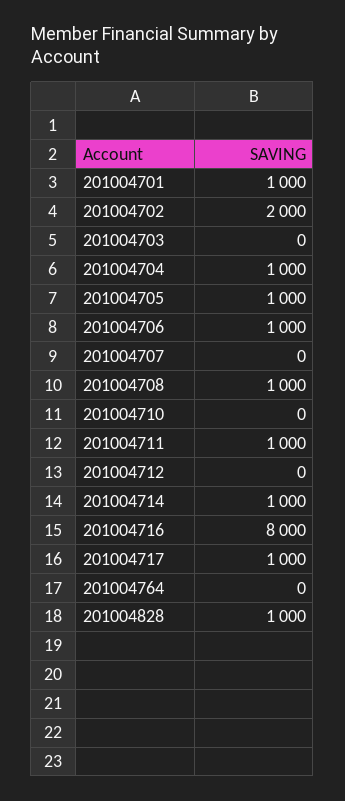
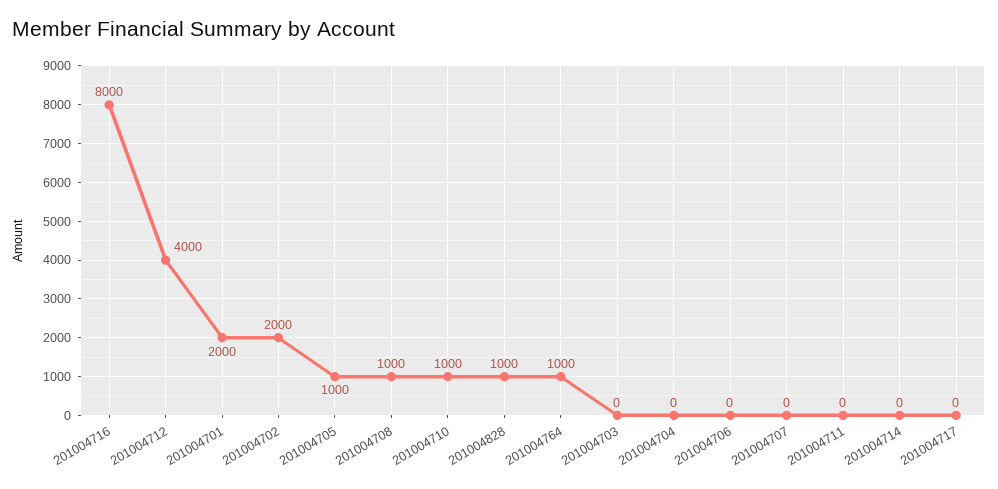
  {
-   "201004701": 1000,
+   "201004701": 2000,
    "201004702": 2000,
    "201004703": 0,
-   "201004704": 1000,
+   "201004704": 0,
    "201004705": 1000,
-   "201004706": 1000,
+   "201004706": 0,
    "201004707": 0,
    "201004708": 1000,
-   "201004710": 0,
+   "201004710": 1000,
-   "201004711": 1000,
+   "201004711": 0,
-   "201004712": 0,
+   "201004712": 4000,
-   "201004714": 1000,
+   "201004714": 0,
    "201004716": 8000,
-   "201004717": 1000,
+   "201004717": 0,
-   "201004764": 0,
+   "201004764": 1000,
    "201004828": 1000
  }

